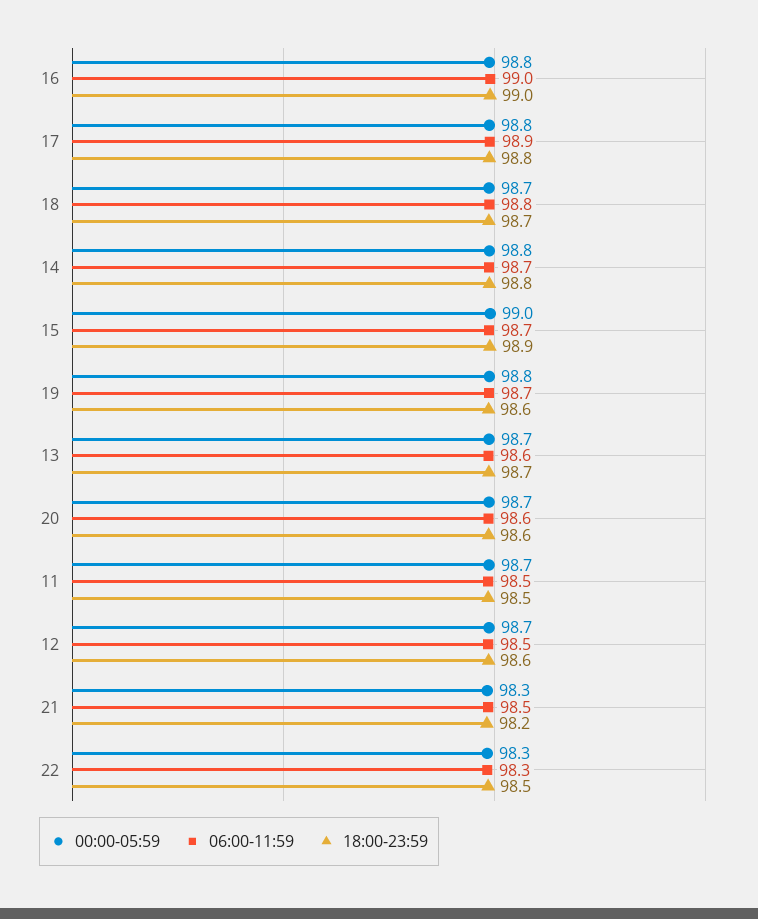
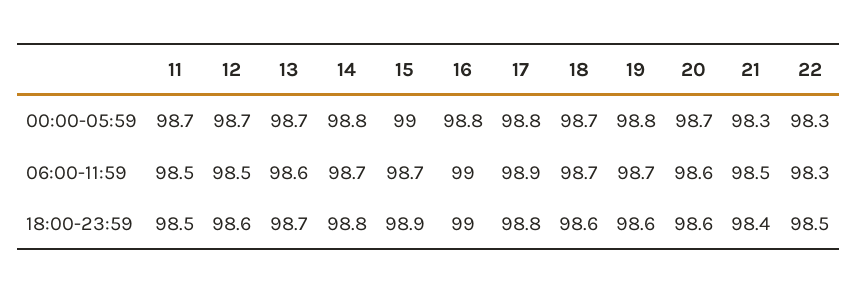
  {
    "00:00-05:59": {
      "16": 98.8,
      "17": 98.8,
      "18": 98.7,
      "14": 98.8,
      "15": 99,
      "19": 98.8,
      "13": 98.7,
      "20": 98.7,
      "11": 98.7,
      "12": 98.7,
      "21": 98.3,
      "22": 98.3
    },
    "06:00-11:59": {
      "16": 99,
      "17": 98.9,
-     "18": 98.8,
+     "18": 98.7,
      "14": 98.7,
      "15": 98.7,
      "19": 98.7,
      "13": 98.6,
      "20": 98.6,
      "11": 98.5,
      "12": 98.5,
      "21": 98.5,
      "22": 98.3
    },
    "18:00-23:59": {
      "16": 99,
      "17": 98.8,
-     "18": 98.7,
+     "18": 98.6,
      "14": 98.8,
      "15": 98.9,
      "19": 98.6,
      "13": 98.7,
      "20": 98.6,
      "11": 98.5,
      "12": 98.6,
-     "21": 98.2,
+     "21": 98.4,
      "22": 98.5
    }
  }

